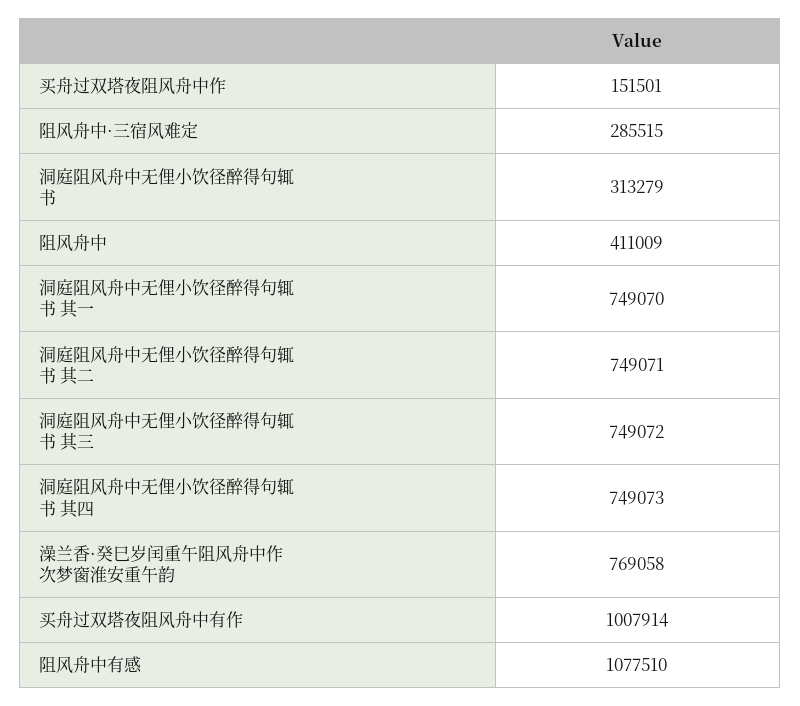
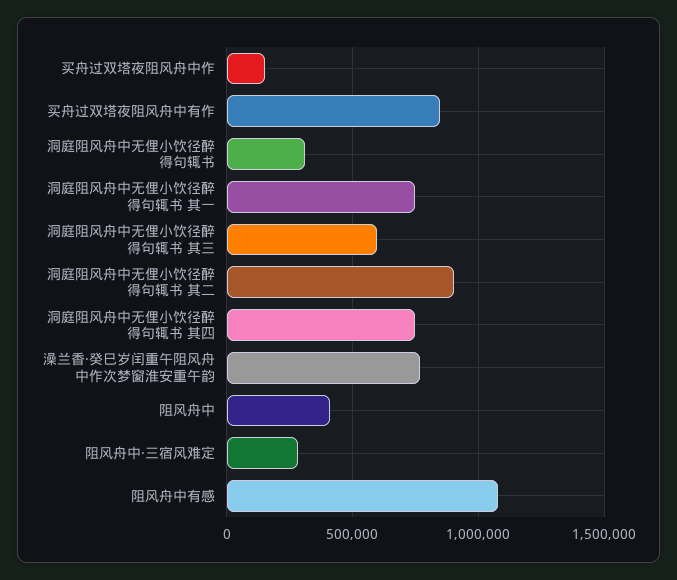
  {
    "买舟过双塔夜阻风舟中作": 151501,
    "阻风舟中·三宿风难定": 285515,
    "洞庭阻风舟中无俚小饮径醉得句辄书": 313279,
    "阻风舟中": 411009,
    "洞庭阻风舟中无俚小饮径醉得句辄书 其一": 749070,
-   "洞庭阻风舟中无俚小饮径醉得句辄书 其二": 749071,
+   "洞庭阻风舟中无俚小饮径醉得句辄书 其二": 900000,
-   "洞庭阻风舟中无俚小饮径醉得句辄书 其三": 749072,
+   "洞庭阻风舟中无俚小饮径醉得句辄书 其三": 600000,
    "洞庭阻风舟中无俚小饮径醉得句辄书 其四": 749073,
    "澡兰香·癸巳岁闰重午阻风舟中作次梦窗淮安重午韵": 769058,
-   "买舟过双塔夜阻风舟中有作": 1007914,
+   "买舟过双塔夜阻风舟中有作": 850000,
    "阻风舟中有感": 1077510
  }

